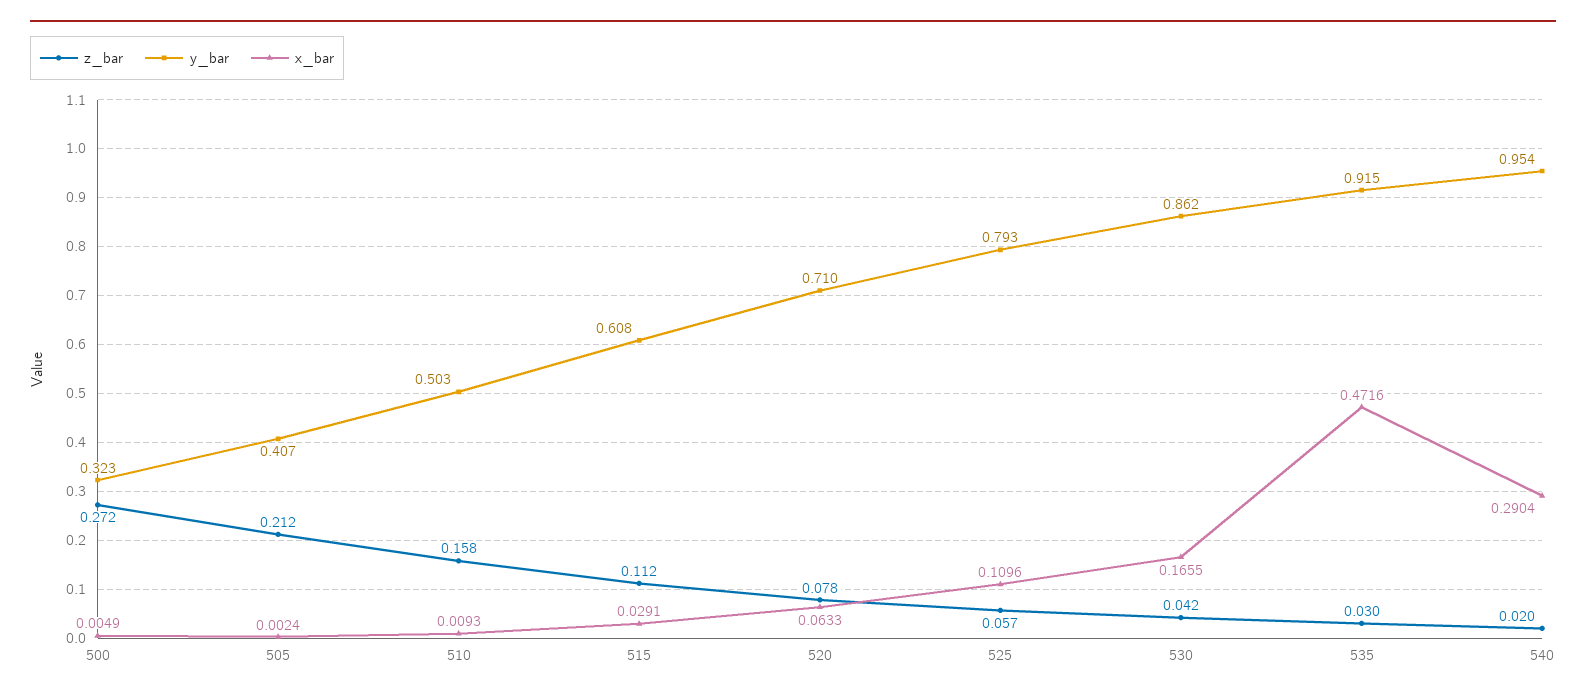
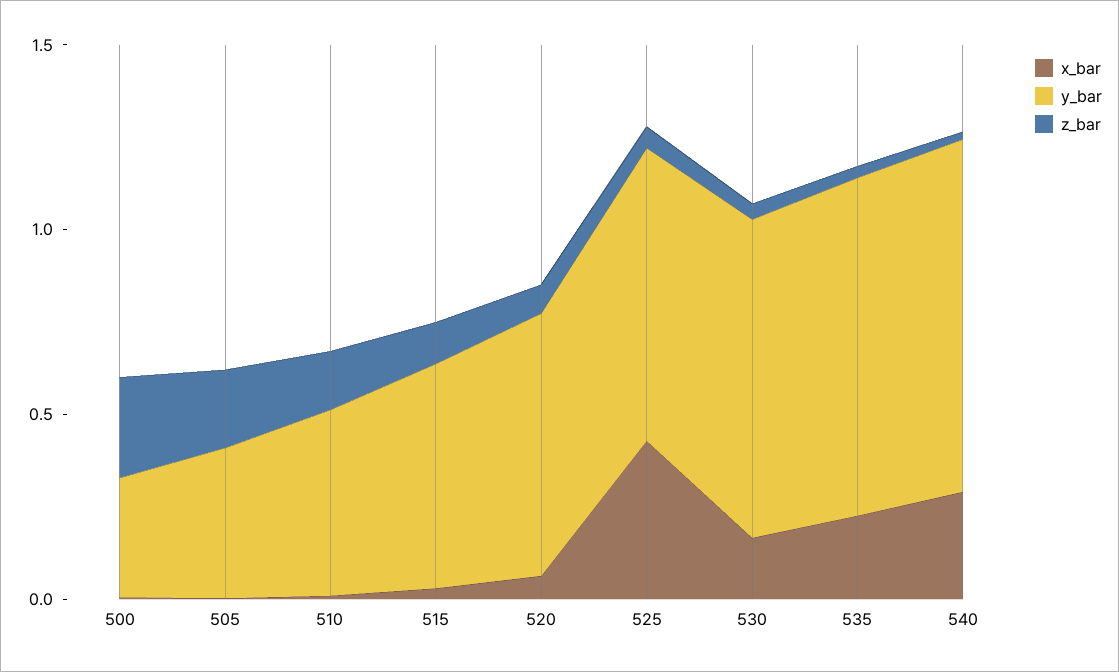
  {
    "z_bar": {
      "500": 0.272,
      "505": 0.212,
      "510": 0.158,
      "515": 0.112,
      "520": 0.078,
      "525": 0.057,
      "530": 0.042,
      "535": 0.03,
      "540": 0.02
    },
    "y_bar": {
      "500": 0.323,
      "505": 0.407,
      "510": 0.503,
      "515": 0.608,
      "520": 0.71,
      "525": 0.793,
      "530": 0.862,
      "535": 0.915,
      "540": 0.954
    },
    "x_bar": {
      "500": 0.0049,
      "505": 0.0024,
      "510": 0.0093,
      "515": 0.0291,
      "520": 0.0633,
-     "525": 0.1096,
+     "525": 0.4,
      "530": 0.1655,
-     "535": 0.4716,
+     "535": 0.2,
      "540": 0.2904
    }
  }

